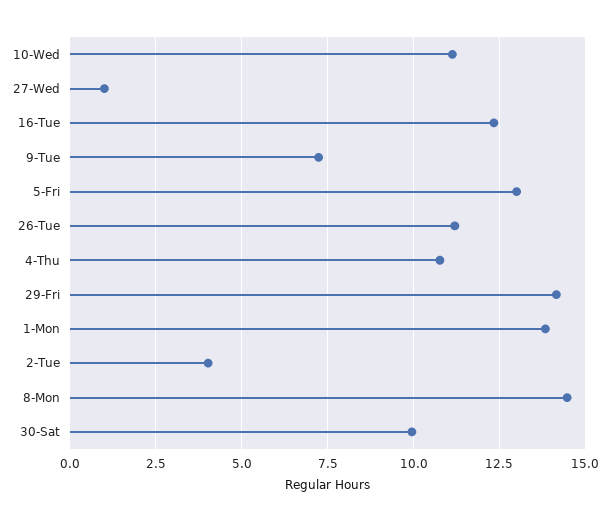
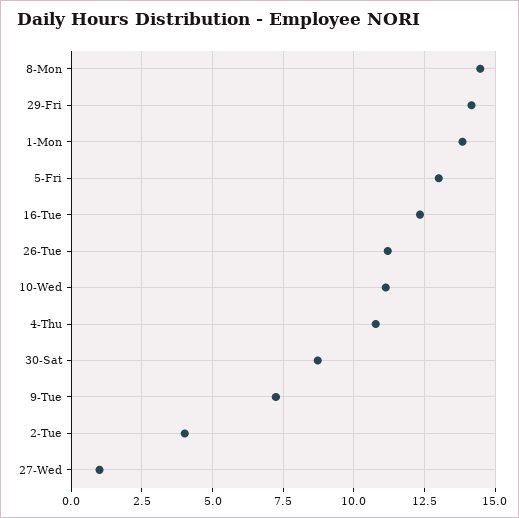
  {
    "10-Wed": 11.25,
    "27-Wed": 1,
    "16-Tue": 12.25,
    "9-Tue": 7.25,
    "5-Fri": 13,
    "26-Tue": 11.25,
    "4-Thu": 10.75,
    "29-Fri": 14.25,
    "1-Mon": 13.75,
    "2-Tue": 4,
    "8-Mon": 14.5,
-   "30-Sat": 10
+   "30-Sat": 8.75
  }

